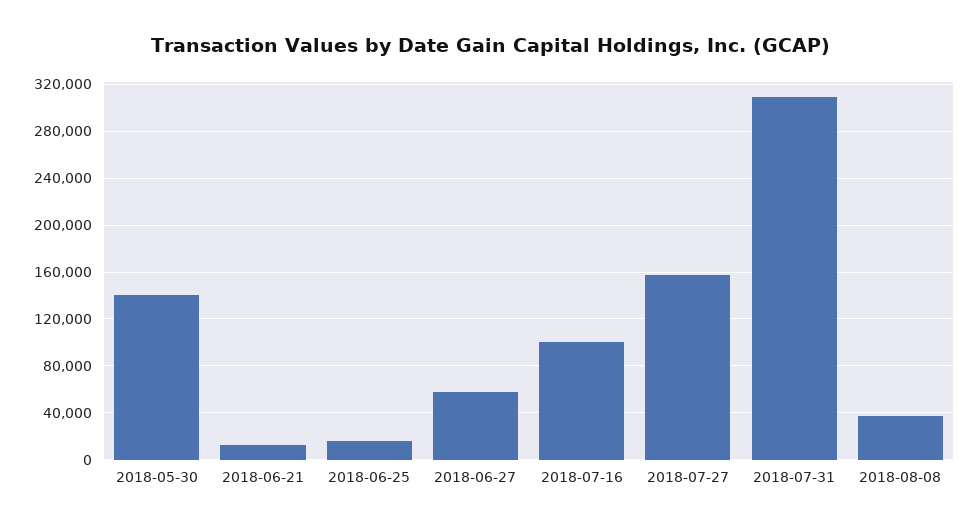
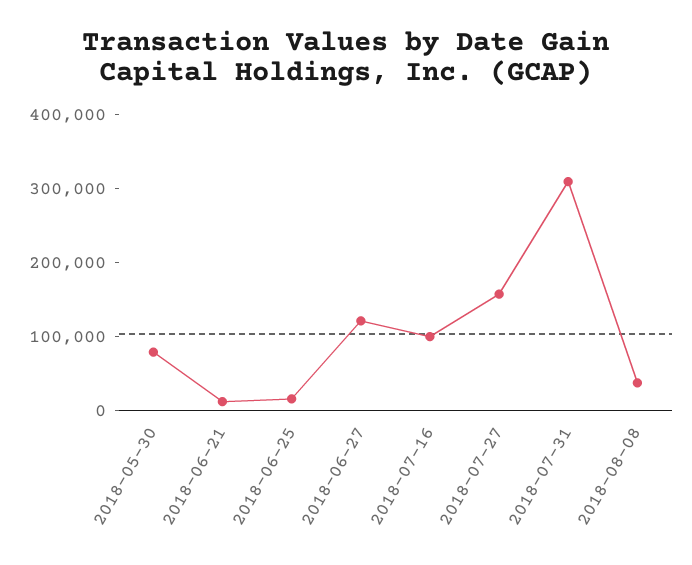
  {
-   "2018-05-30": 140000,
+   "2018-05-30": 80000,
    "2018-06-21": 10000,
    "2018-06-25": 20000,
-   "2018-06-27": 60000,
+   "2018-06-27": 120000,
    "2018-07-16": 100000,
    "2018-07-27": 160000,
    "2018-07-31": 310000,
    "2018-08-08": 40000
  }

